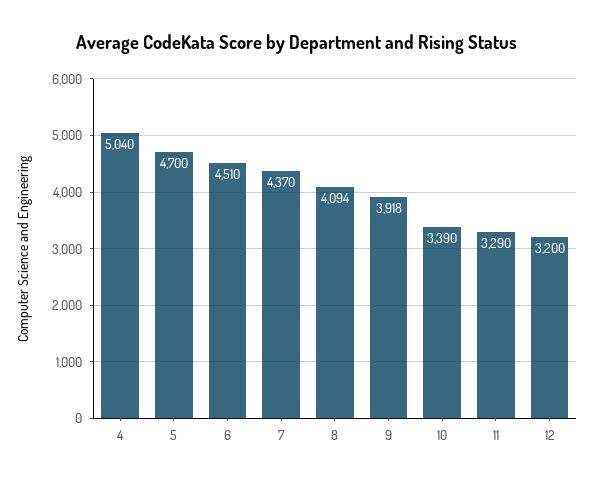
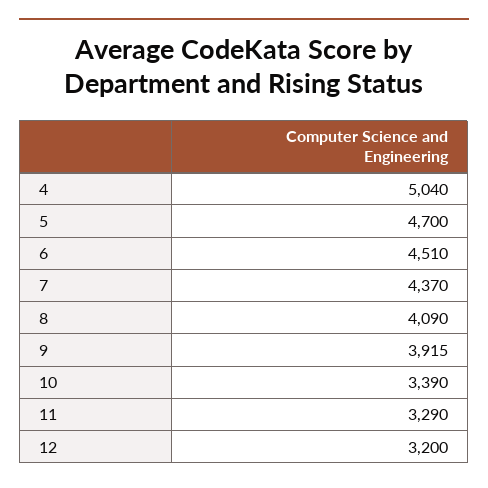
  {
    "4": 5040,
    "5": 4700,
    "6": 4510,
    "7": 4370,
-   "8": 4094,
+   "8": 4090,
-   "9": 3918,
+   "9": 3915,
    "10": 3390,
    "11": 3290,
    "12": 3200
  }

